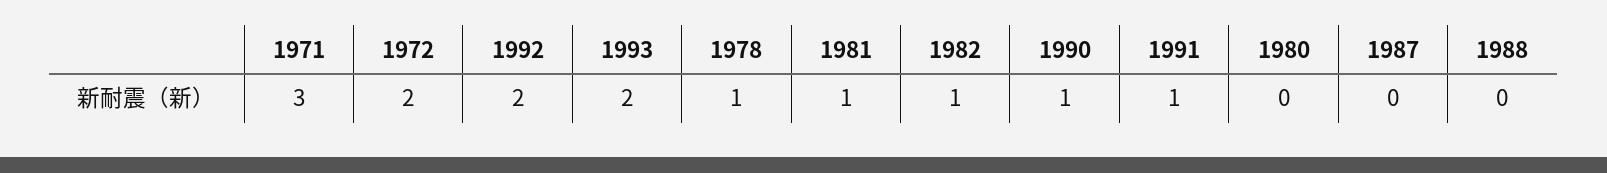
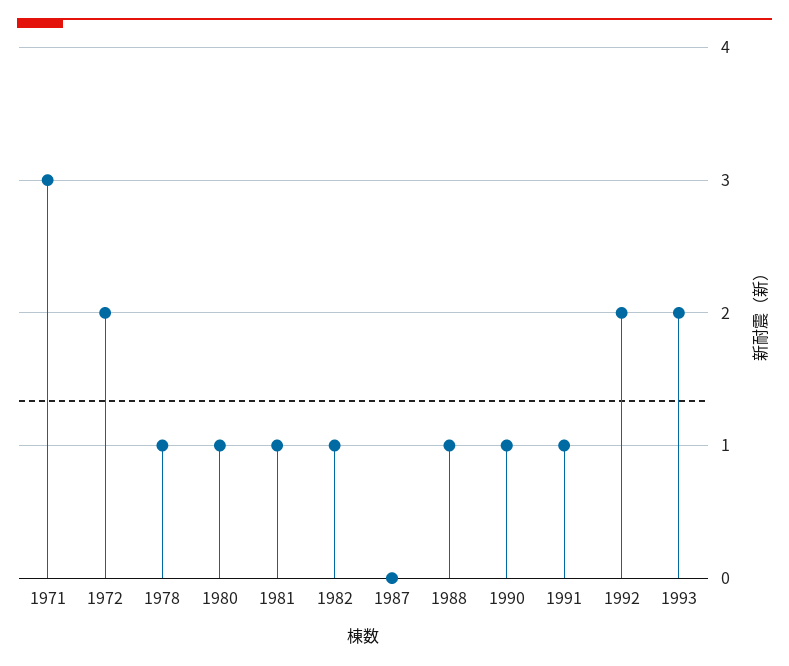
  {
    "1971": 3,
    "1972": 2,
    "1992": 2,
    "1993": 2,
    "1978": 1,
    "1981": 1,
    "1982": 1,
    "1990": 1,
    "1991": 1,
-   "1980": 0,
+   "1980": 1,
    "1987": 0,
-   "1988": 0
+   "1988": 1
  }

